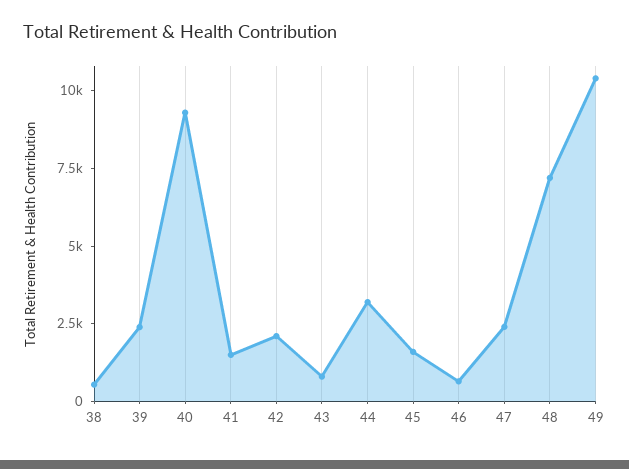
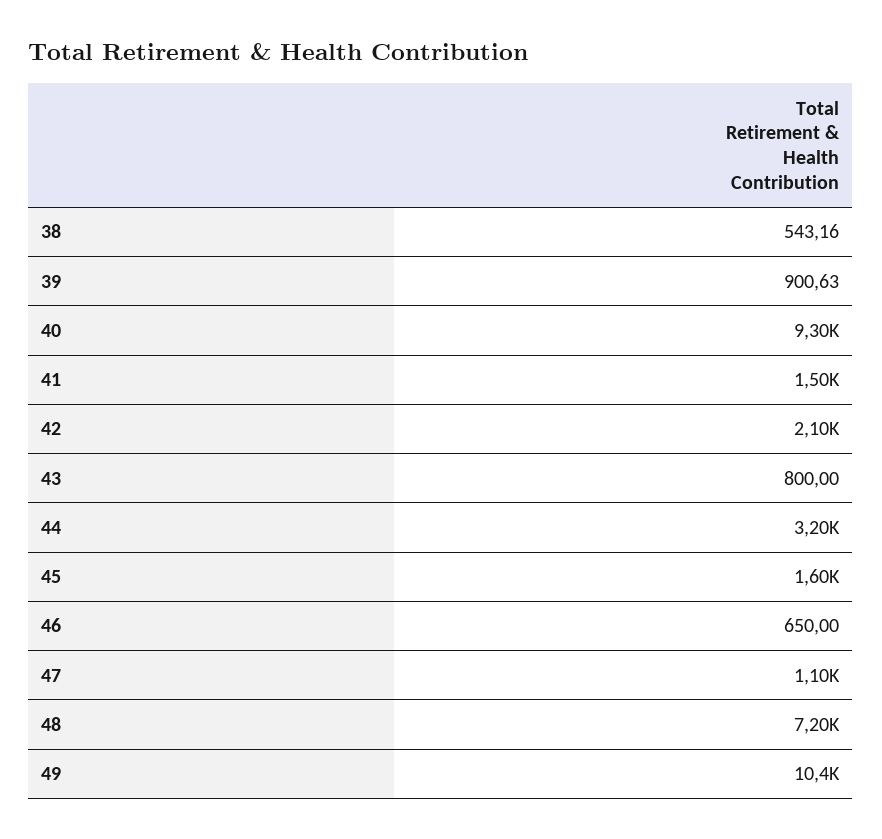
  {
    "38": 543.16,
-   "39": 2500,
+   "39": 900.63,
    "40": 9300,
    "41": 1500,
    "42": 2100,
    "43": 800,
    "44": 3200,
    "45": 1600,
    "46": 650,
-   "47": 2500,
+   "47": 1100,
    "48": 7200,
    "49": 10400
  }

